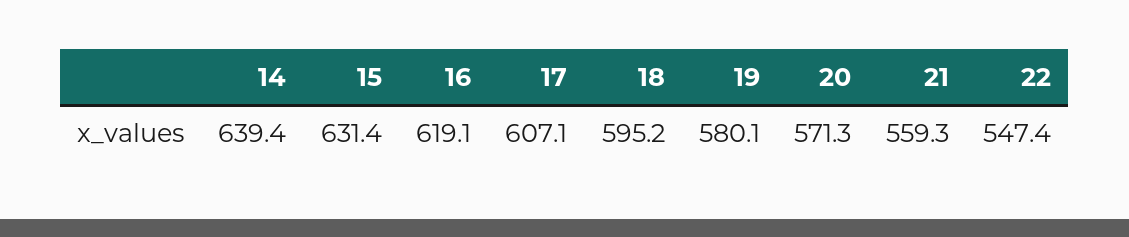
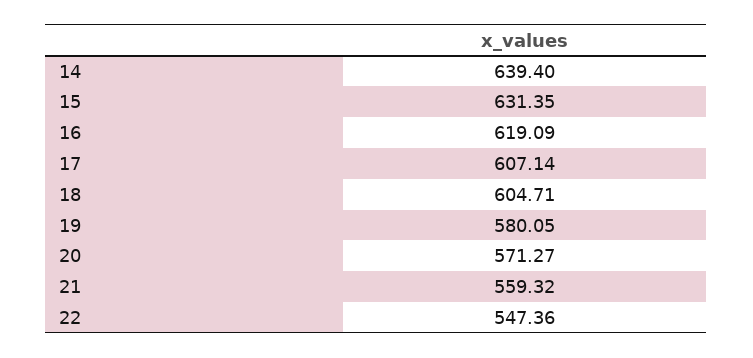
  {
    "14": 639.4,
    "15": 631.35,
    "16": 619.09,
    "17": 607.14,
-   "18": 595.2,
+   "18": 604.71,
    "19": 580.05,
    "20": 571.27,
    "21": 559.32,
    "22": 547.36
  }

